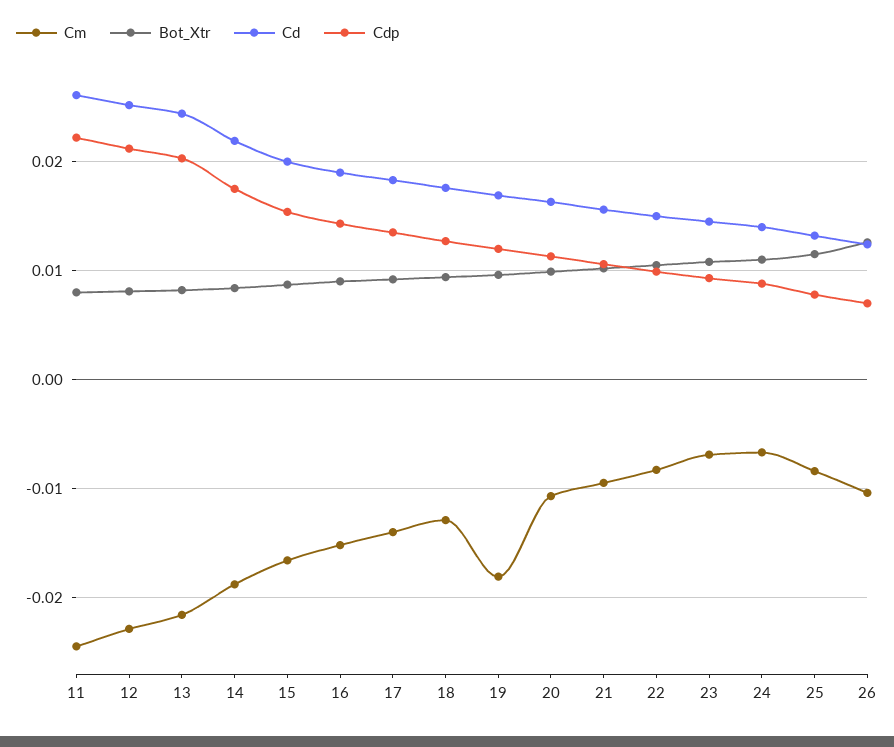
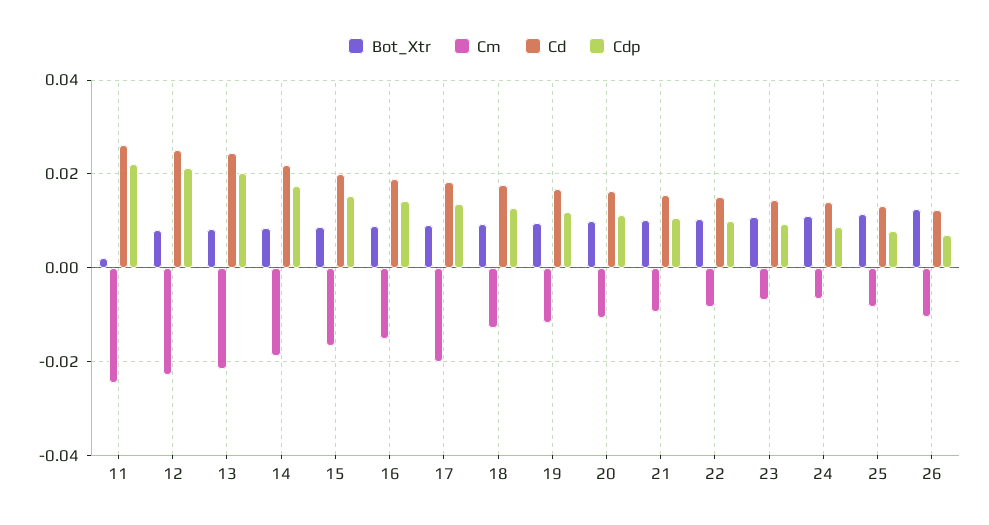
  {
    "Cm": {
      "11": -0.025,
      "12": -0.023,
      "13": -0.022,
      "14": -0.019,
      "15": -0.017,
      "16": -0.015,
-     "17": -0.014,
+     "17": -0.02,
      "18": -0.013,
-     "19": -0.018,
+     "19": -0.012,
      "20": -0.011,
      "21": -0.01,
      "22": -0.008,
      "23": -0.007,
      "24": -0.007,
      "25": -0.008,
      "26": -0.01
    },
    "Bot_Xtr": {
-     "11": 0.008,
+     "11": 0.002,
      "12": 0.008,
      "13": 0.008,
      "14": 0.008,
      "15": 0.009,
      "16": 0.009,
      "17": 0.009,
      "18": 0.009,
      "19": 0.01,
      "20": 0.01,
      "21": 0.01,
      "22": 0.011,
      "23": 0.011,
      "24": 0.011,
      "25": 0.012,
      "26": 0.013
    },
    "Cd": {
      "11": 0.026,
      "12": 0.025,
      "13": 0.024,
      "14": 0.022,
      "15": 0.02,
      "16": 0.019,
      "17": 0.018,
      "18": 0.018,
      "19": 0.017,
      "20": 0.016,
      "21": 0.016,
      "22": 0.015,
      "23": 0.015,
      "24": 0.014,
      "25": 0.013,
      "26": 0.012
    },
    "Cdp": {
      "11": 0.022,
      "12": 0.021,
      "13": 0.02,
      "14": 0.018,
      "15": 0.015,
      "16": 0.014,
      "17": 0.014,
      "18": 0.013,
      "19": 0.012,
      "20": 0.011,
      "21": 0.011,
      "22": 0.01,
      "23": 0.009,
      "24": 0.009,
      "25": 0.008,
      "26": 0.007
    }
  }

